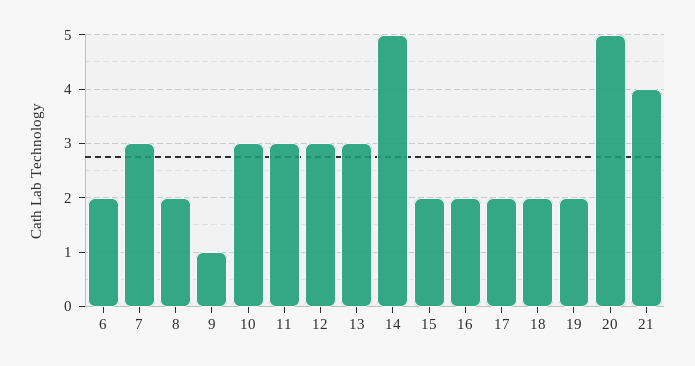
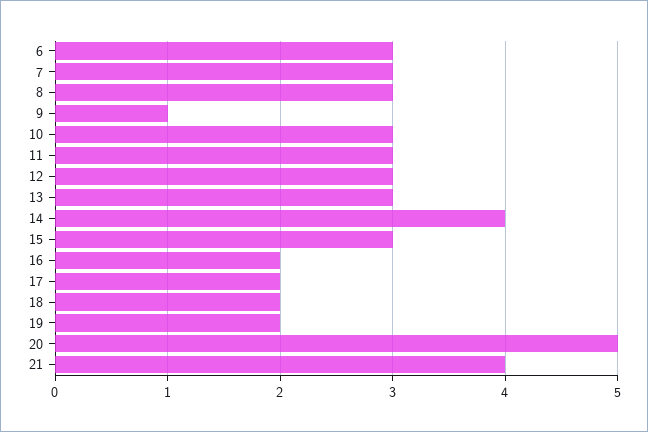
  {
-   "6": 2,
+   "6": 3,
    "7": 3,
-   "8": 2,
+   "8": 3,
    "9": 1,
    "10": 3,
    "11": 3,
    "12": 3,
    "13": 3,
-   "14": 5,
+   "14": 4,
-   "15": 2,
+   "15": 3,
    "16": 2,
    "17": 2,
    "18": 2,
    "19": 2,
    "20": 5,
    "21": 4
  }

